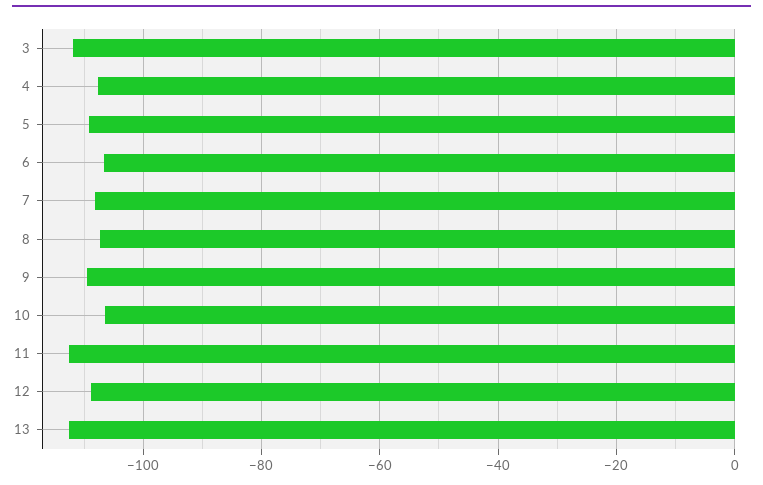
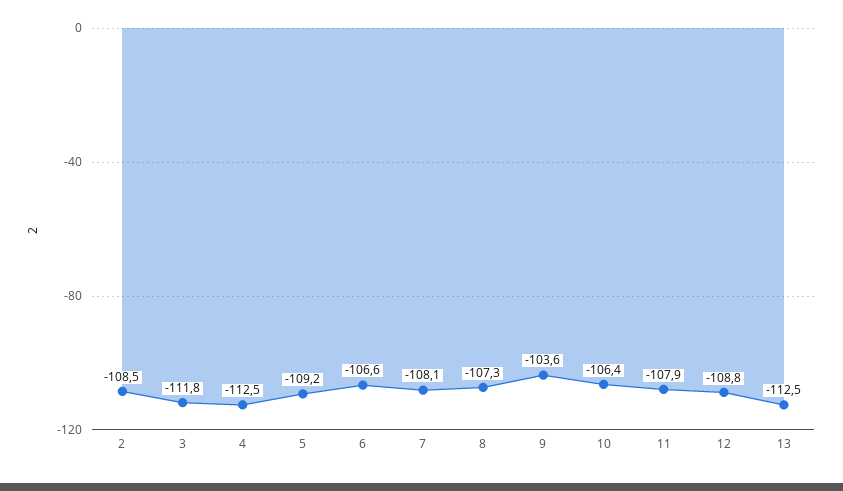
  {
    "3": -111.8,
-   "4": -108,
+   "4": -112.5,
    "5": -109.2,
    "6": -106.6,
    "7": -108.1,
    "8": -107.3,
-   "9": -110,
+   "9": -103.6,
    "10": -106.4,
-   "11": -112,
+   "11": -107.9,
    "12": -108.8,
-   "13": -112.5
+   "13": -112.5,
+   "2": -108.5
  }

